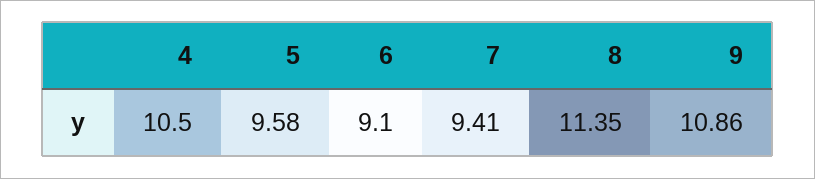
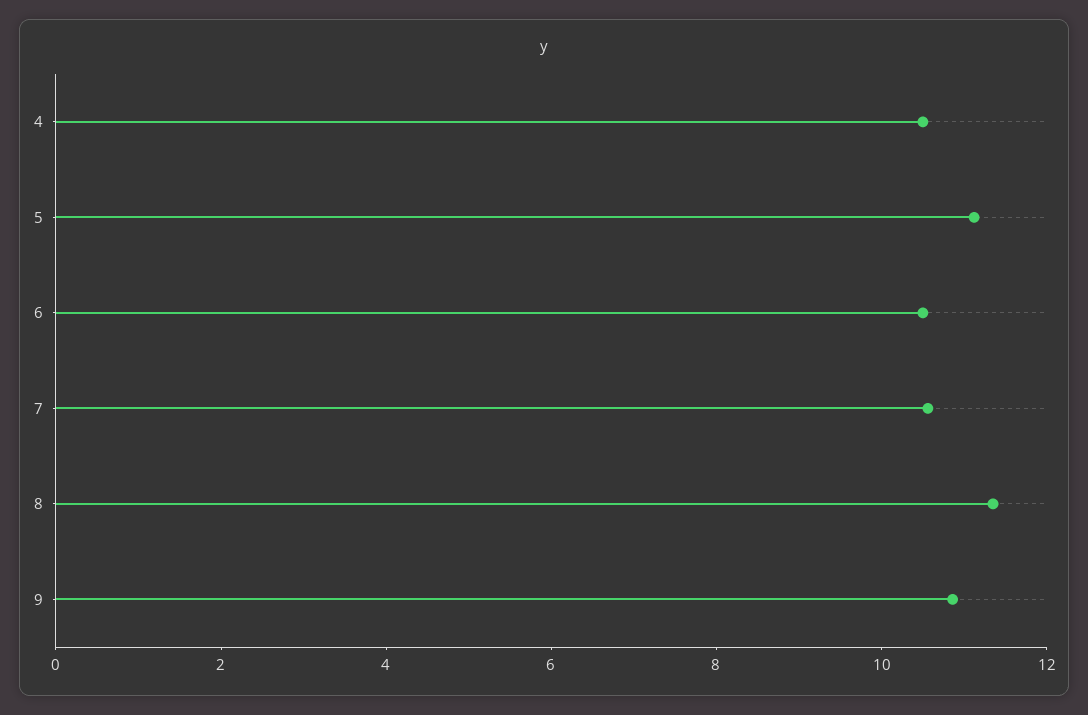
  {
    "4": 10.5,
-   "5": 9.58,
+   "5": 11,
-   "6": 9.1,
+   "6": 10.5,
-   "7": 9.41,
+   "7": 10.5,
    "8": 11.35,
    "9": 10.86
  }

